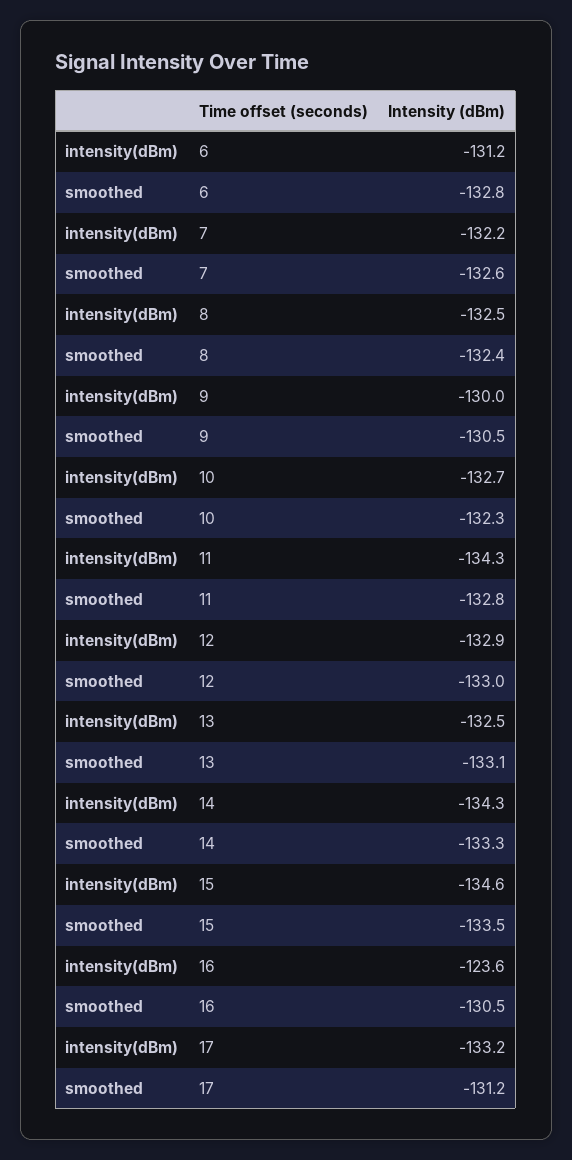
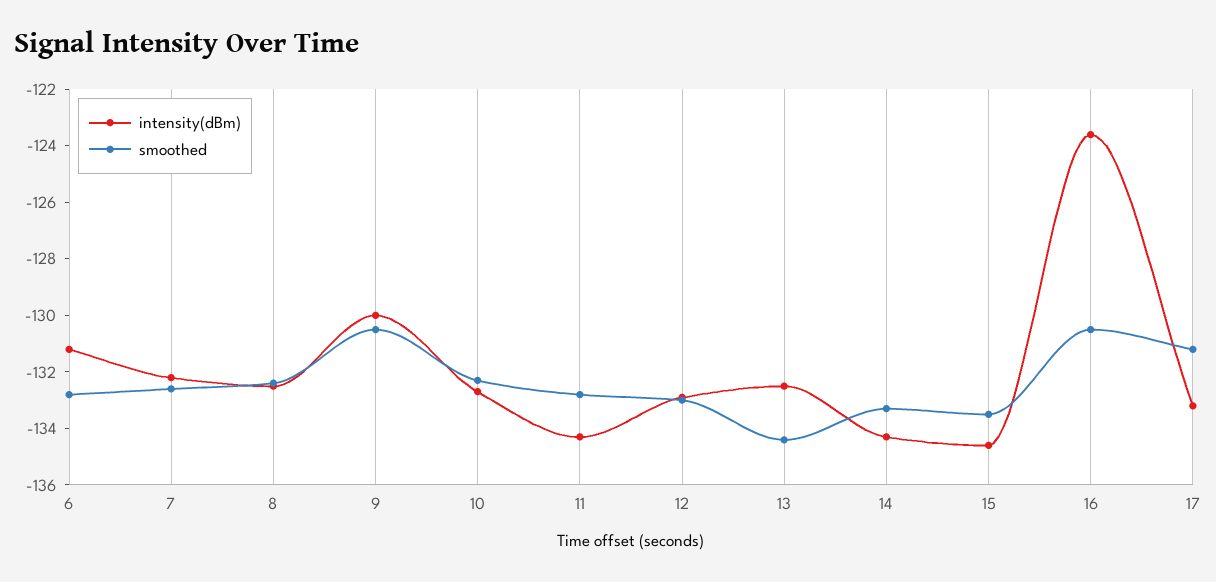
  {
    "intensity(dBm)": {
      "6": -131.2,
      "7": -132.2,
      "8": -132.5,
      "9": -130,
      "10": -132.7,
      "11": -134.3,
      "12": -132.9,
      "13": -132.5,
      "14": -134.3,
      "15": -134.6,
      "16": -123.6,
      "17": -133.2
    },
    "smoothed": {
      "6": -132.8,
      "7": -132.6,
      "8": -132.4,
      "9": -130.5,
      "10": -132.3,
      "11": -132.8,
      "12": -133,
-     "13": -133.1,
+     "13": -134.5,
      "14": -133.3,
      "15": -133.5,
      "16": -130.5,
      "17": -131.2
    }
  }

